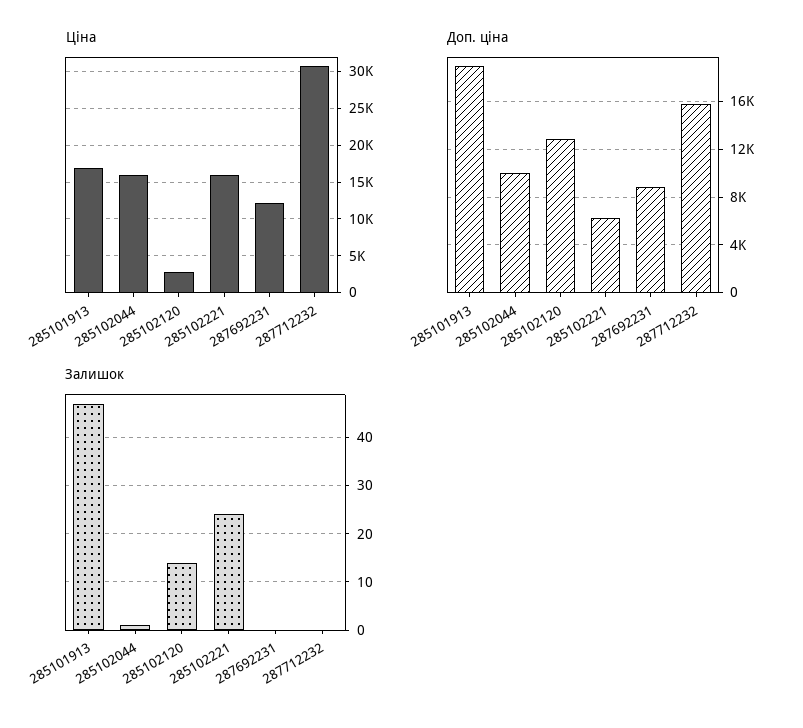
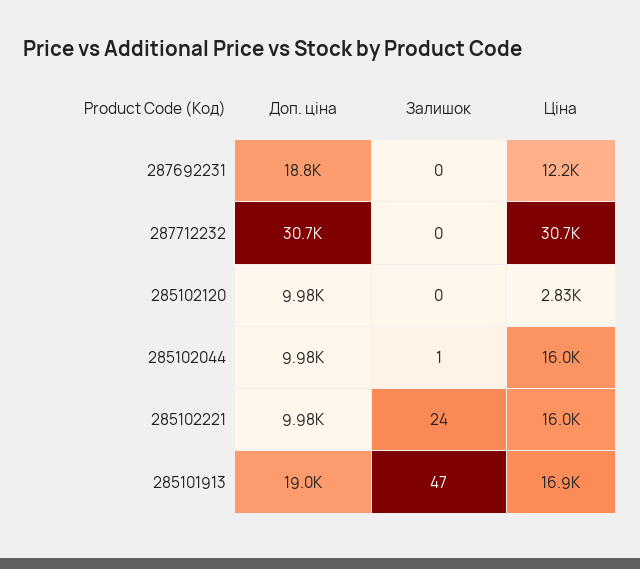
  {
    "Ціна": {
      "285101913": 16900,
      "285102044": 16000,
      "285102120": 2830,
      "285102221": 16000,
      "287692231": 12200,
      "287712232": 30700
    },
    "Доп. ціна": {
      "285101913": 19000,
      "285102044": 9980,
-     "285102120": 13000,
+     "285102120": 9980,
-     "285102221": 6000,
+     "285102221": 9980,
-     "287692231": 9000,
+     "287692231": 18800,
-     "287712232": 16000
+     "287712232": 30700
    },
    "Залишок": {
      "285101913": 47,
      "285102044": 1,
-     "285102120": 15,
+     "285102120": 0,
      "285102221": 24,
      "287692231": 0,
      "287712232": 0
    }
  }

